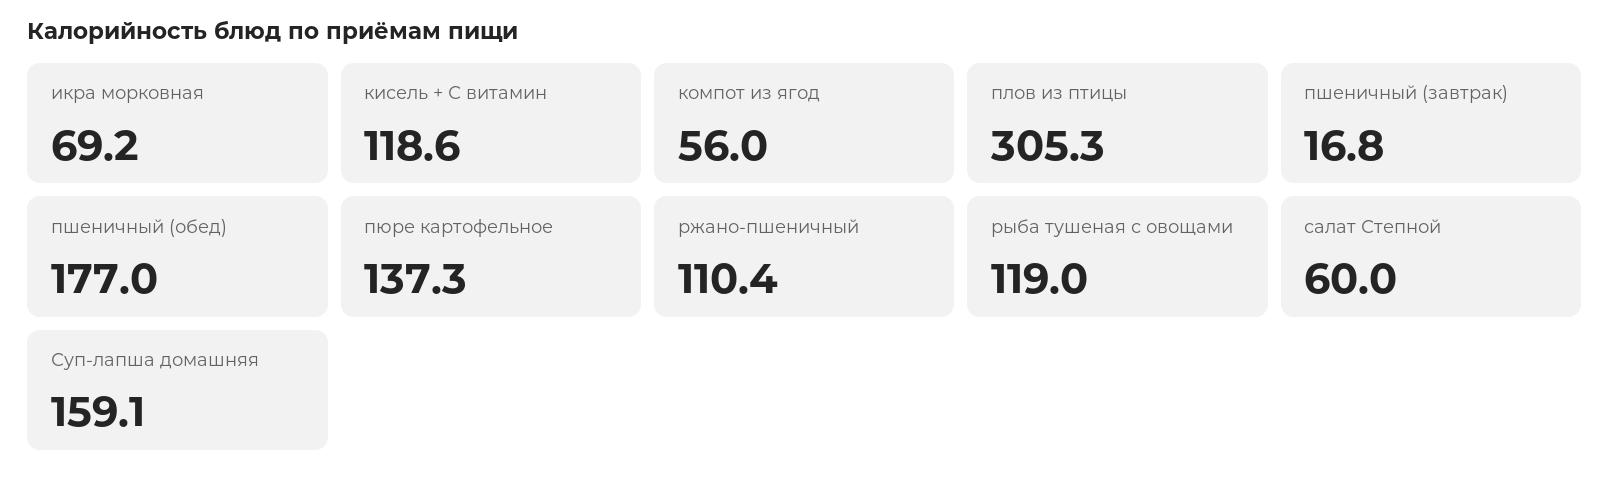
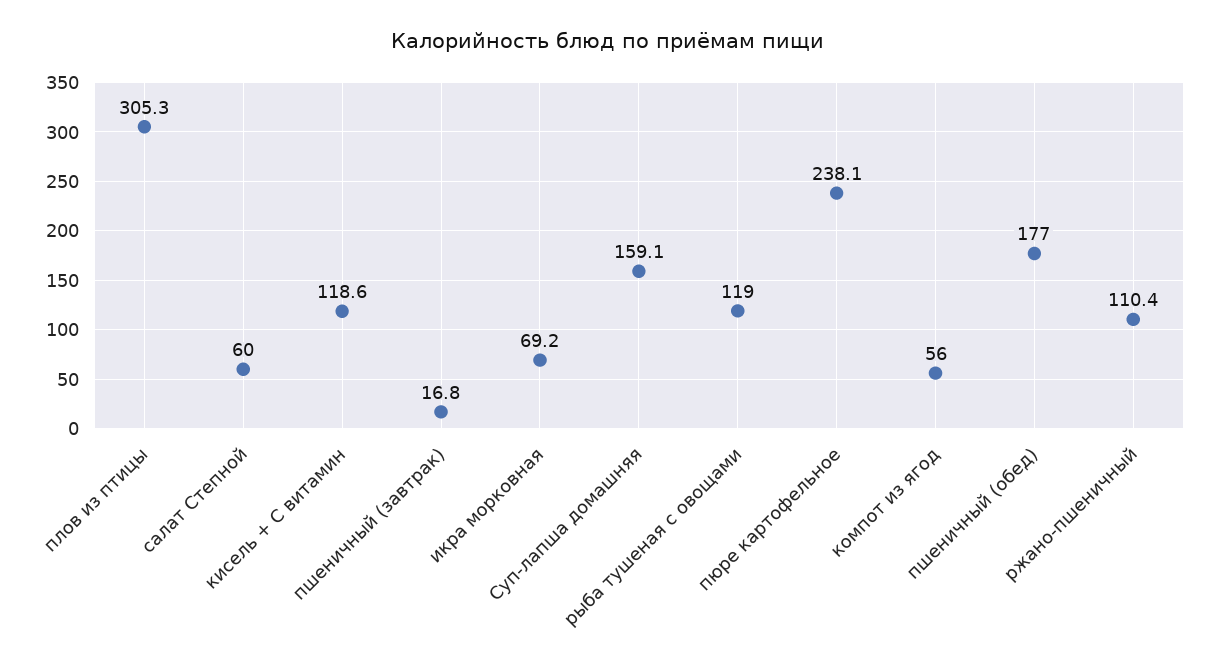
  {
    "икра морковная": 69.2,
    "кисель + С витамин": 118.6,
    "компот из ягод": 56,
    "плов из птицы": 305.3,
    "пшеничный (завтрак)": 16.8,
    "пшеничный (обед)": 177,
-   "пюре картофельное": 137.3,
+   "пюре картофельное": 238.1,
    "ржано-пшеничный": 110.4,
    "рыба тушеная с овощами": 119,
    "салат Степной": 60,
    "Суп-лапша домашняя": 159.1
  }

